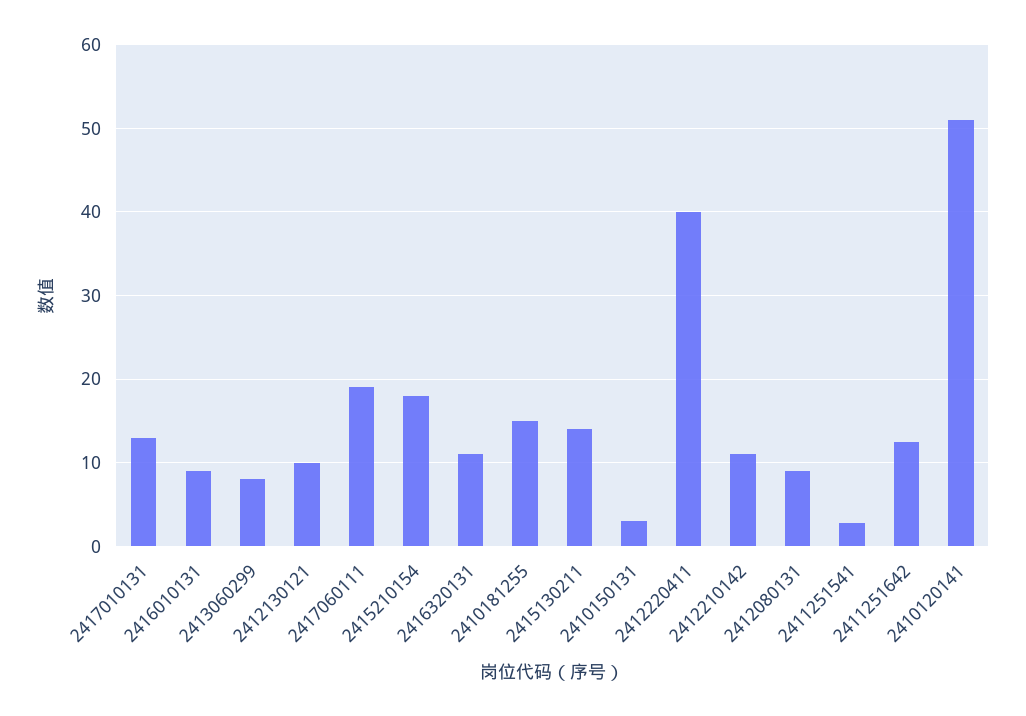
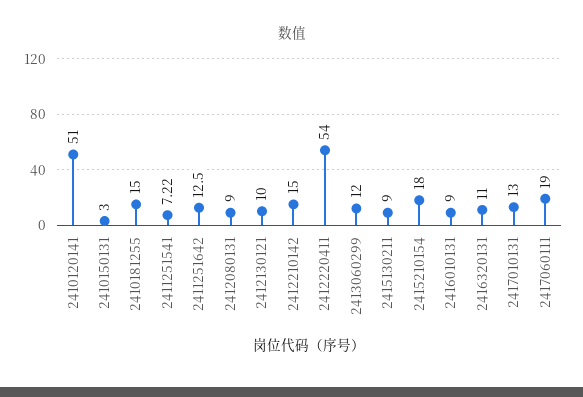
  {
    "2417010131": 13,
    "2416010131": 9,
-   "2413060299": 8,
+   "2413060299": 12,
    "2412130121": 10,
    "2417060111": 19,
    "2415210154": 18,
    "2416320131": 11,
    "2410181255": 15,
-   "2415130211": 14,
+   "2415130211": 9,
    "2410150131": 3,
-   "2412220411": 40,
+   "2412220411": 54,
-   "2412210142": 11,
+   "2412210142": 15,
    "2412080131": 9,
-   "2411251541": 3,
+   "2411251541": 7.22,
    "2411251642": 12.5,
    "2410120141": 51
  }

